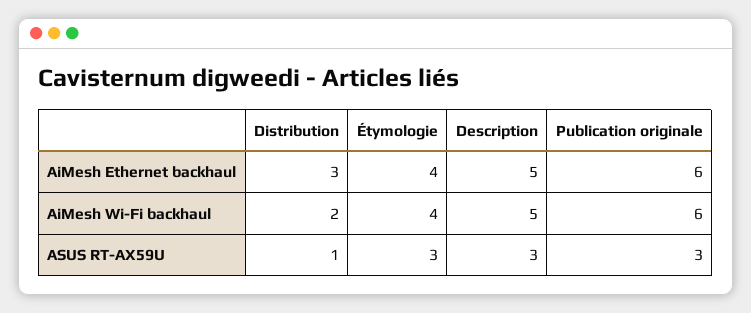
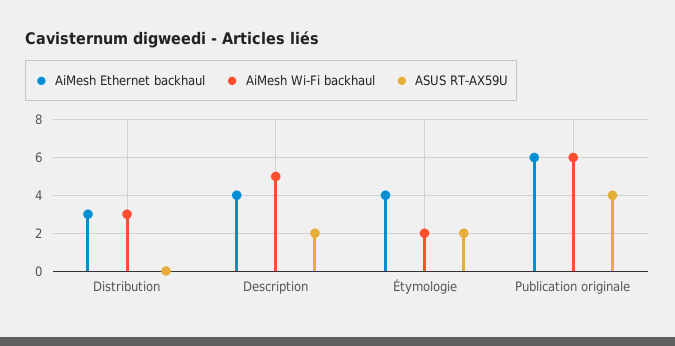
  {
    "AiMesh Ethernet backhaul": {
      "Distribution": 3,
      "Étymologie": 4,
-     "Description": 5,
+     "Description": 4,
      "Publication originale": 6
    },
    "AiMesh Wi-Fi backhaul": {
-     "Distribution": 2,
+     "Distribution": 3,
-     "Étymologie": 4,
+     "Étymologie": 2,
      "Description": 5,
      "Publication originale": 6
    },
    "ASUS RT-AX59U": {
-     "Distribution": 1,
+     "Distribution": 0,
-     "Étymologie": 3,
+     "Étymologie": 2,
-     "Description": 3,
+     "Description": 2,
-     "Publication originale": 3
+     "Publication originale": 4
    }
  }

